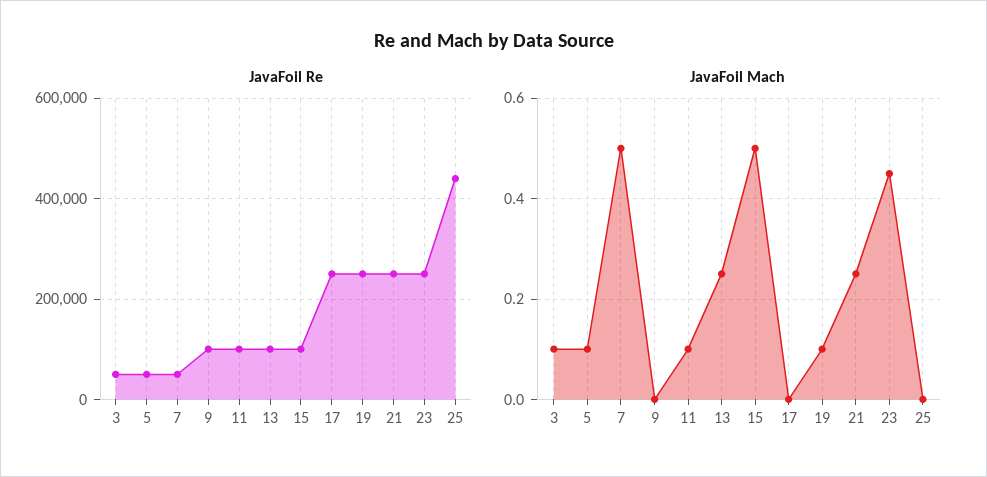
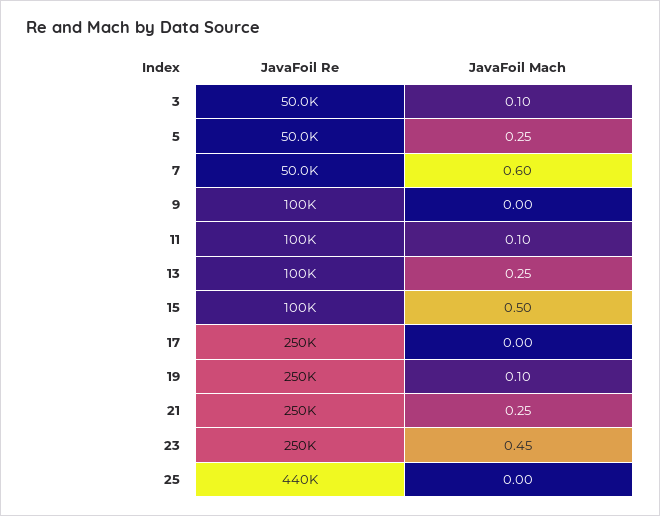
  {
    "JavaFoil Re": {
      "3": 50000,
      "5": 50000,
      "7": 50000,
      "9": 100000,
      "11": 100000,
      "13": 100000,
      "15": 100000,
      "17": 250000,
      "19": 250000,
      "21": 250000,
      "23": 250000,
      "25": 440000
    },
    "JavaFoil Mach": {
      "3": 0.1,
-     "5": 0.1,
+     "5": 0.25,
-     "7": 0.5,
+     "7": 0.6,
      "9": 0,
      "11": 0.1,
      "13": 0.25,
      "15": 0.5,
      "17": 0,
      "19": 0.1,
      "21": 0.25,
      "23": 0.45,
      "25": 0
    }
  }

